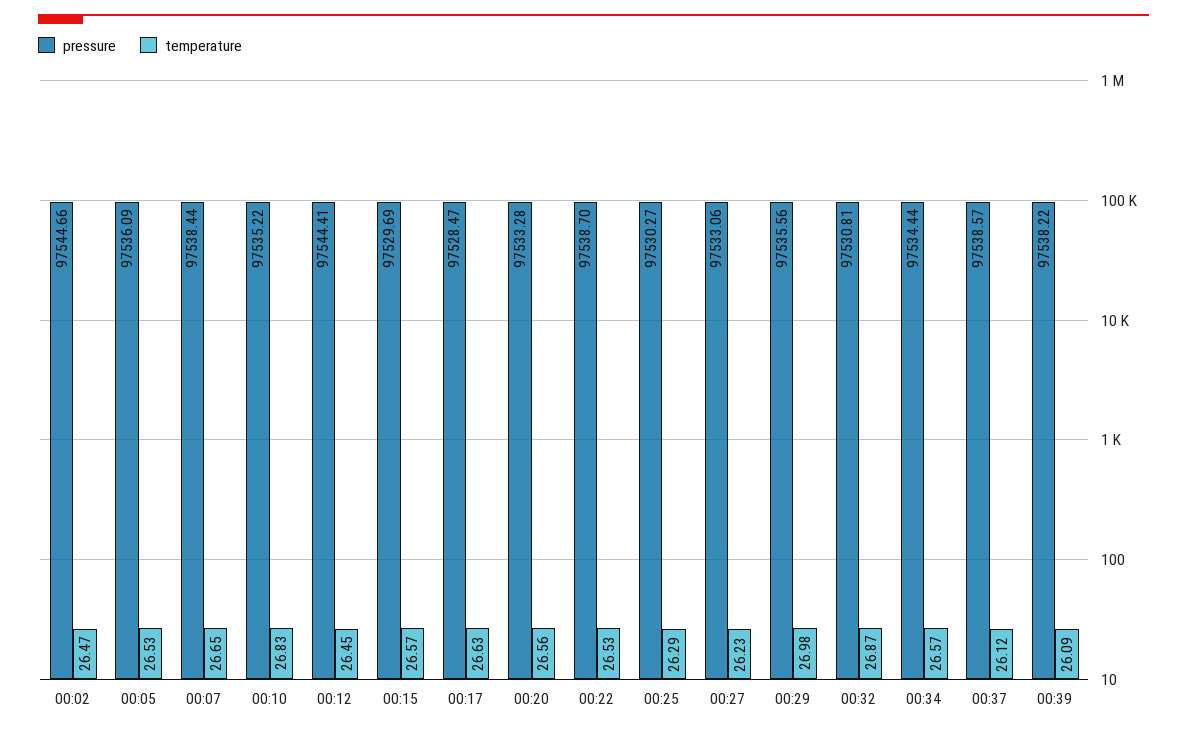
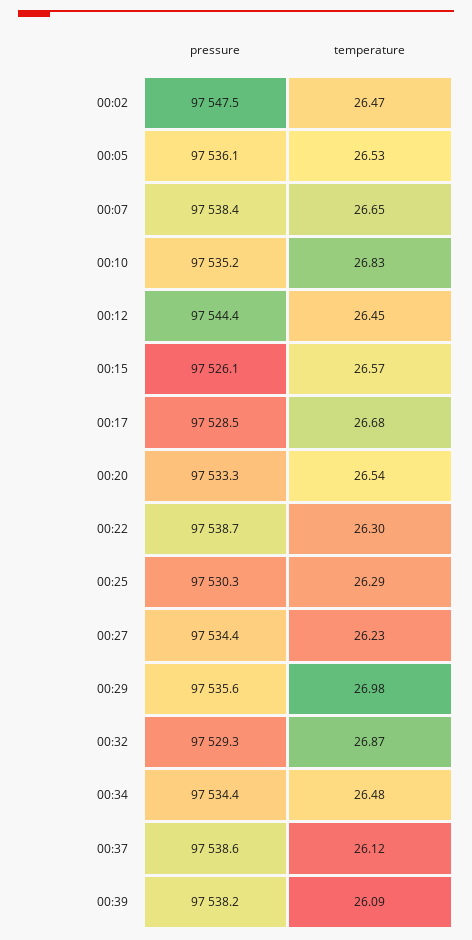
  {
    "pressure": {
-     "00:02": 97544.66,
+     "00:02": 97547.5,
      "00:05": 97536.09,
      "00:07": 97538.44,
      "00:10": 97535.22,
      "00:12": 97544.41,
-     "00:15": 97529.69,
+     "00:15": 97526.1,
      "00:17": 97528.47,
      "00:20": 97533.28,
      "00:22": 97538.7,
      "00:25": 97530.27,
-     "00:27": 97533.06,
+     "00:27": 97534.4,
      "00:29": 97535.56,
-     "00:32": 97530.81,
+     "00:32": 97529.3,
      "00:34": 97534.44,
      "00:37": 97538.57,
      "00:39": 97538.22
    },
    "temperature": {
      "00:02": 26.47,
      "00:05": 26.53,
      "00:07": 26.65,
      "00:10": 26.83,
      "00:12": 26.45,
      "00:15": 26.57,
-     "00:17": 26.63,
+     "00:17": 26.68,
-     "00:20": 26.56,
+     "00:20": 26.54,
-     "00:22": 26.53,
+     "00:22": 26.3,
      "00:25": 26.29,
      "00:27": 26.23,
      "00:29": 26.98,
      "00:32": 26.87,
-     "00:34": 26.57,
+     "00:34": 26.48,
      "00:37": 26.12,
      "00:39": 26.09
    }
  }

